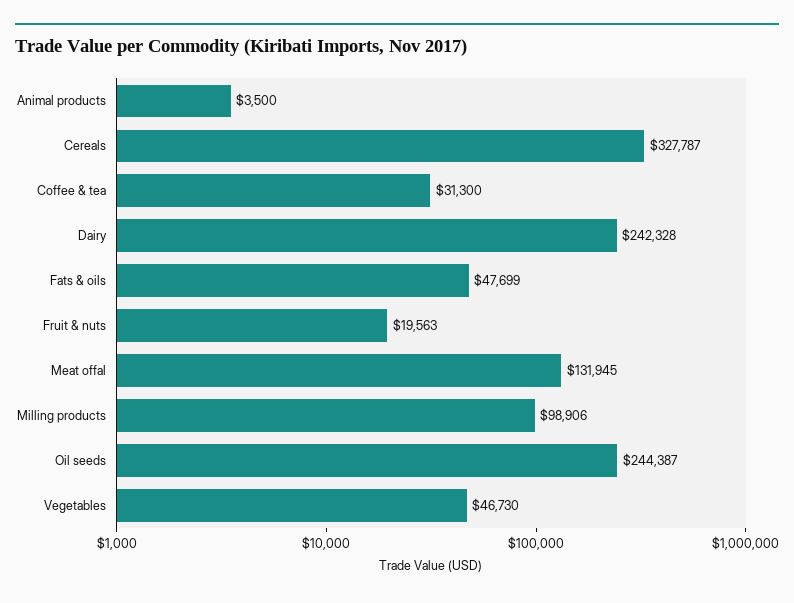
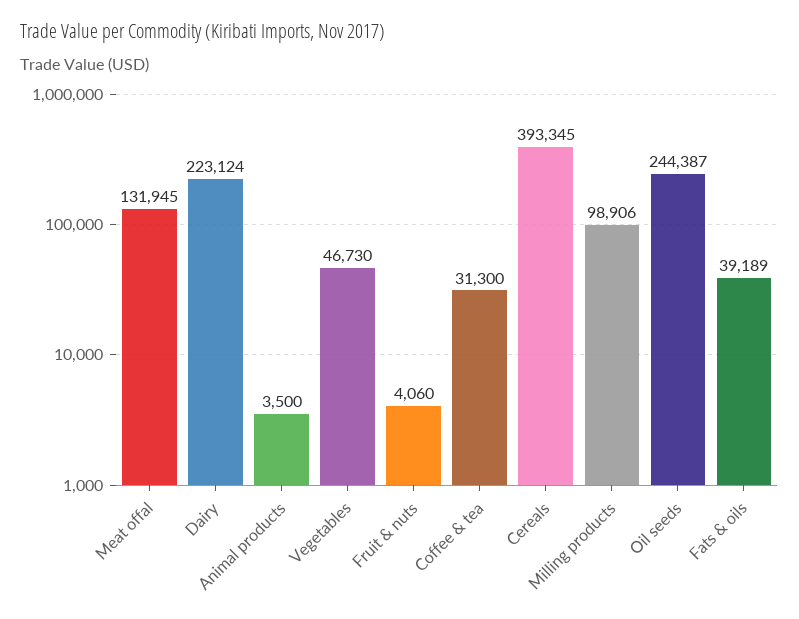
  {
    "Animal products": 3500,
-   "Cereals": 327787,
+   "Cereals": 393345,
    "Coffee & tea": 31300,
-   "Dairy": 242328,
+   "Dairy": 223124,
-   "Fats & oils": 47699,
+   "Fats & oils": 39189,
-   "Fruit & nuts": 19563,
+   "Fruit & nuts": 4060,
    "Meat offal": 131945,
    "Milling products": 98906,
    "Oil seeds": 244387,
    "Vegetables": 46730
  }

